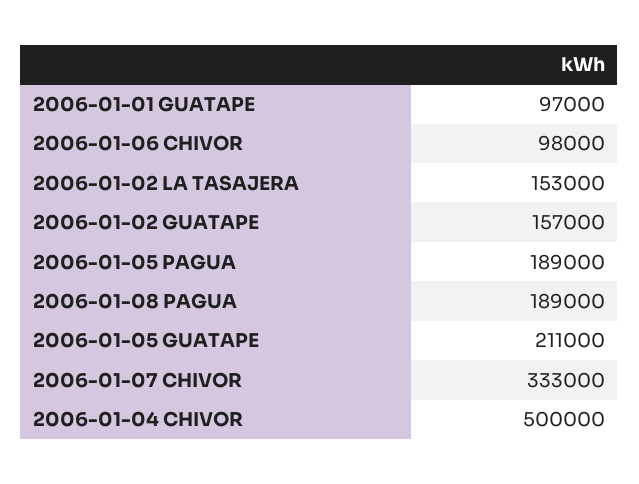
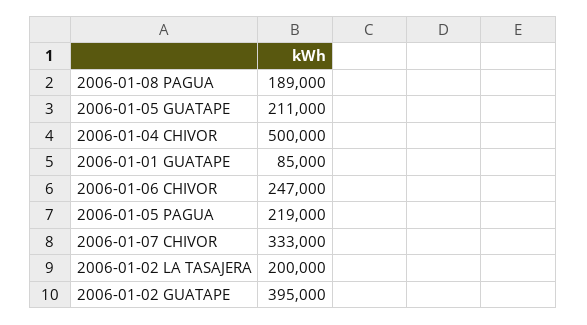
  {
-   "2006-01-01 GUATAPE": 97000,
+   "2006-01-01 GUATAPE": 85000,
-   "2006-01-06 CHIVOR": 98000,
+   "2006-01-06 CHIVOR": 247000,
-   "2006-01-02 LA TASAJERA": 153000,
+   "2006-01-02 LA TASAJERA": 200000,
-   "2006-01-02 GUATAPE": 157000,
+   "2006-01-02 GUATAPE": 395000,
-   "2006-01-05 PAGUA": 189000,
+   "2006-01-05 PAGUA": 219000,
    "2006-01-08 PAGUA": 189000,
    "2006-01-05 GUATAPE": 211000,
    "2006-01-07 CHIVOR": 333000,
    "2006-01-04 CHIVOR": 500000
  }

